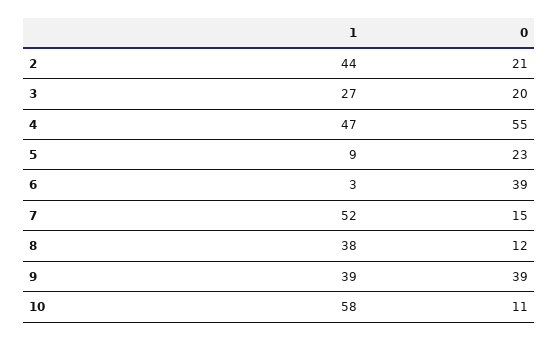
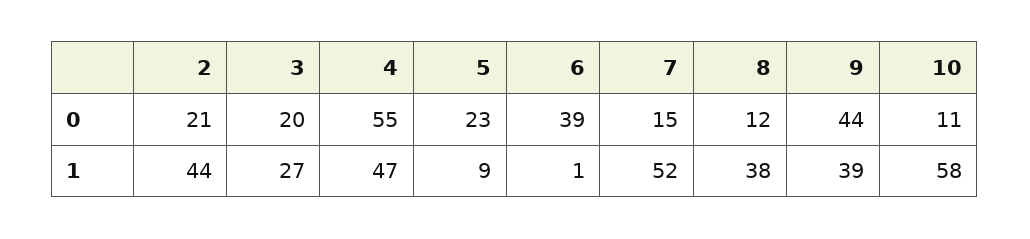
  {
    "1": {
      "2": 44,
      "3": 27,
      "4": 47,
      "5": 9,
-     "6": 3,
+     "6": 1,
      "7": 52,
      "8": 38,
      "9": 39,
      "10": 58
    },
    "0": {
      "2": 21,
      "3": 20,
      "4": 55,
      "5": 23,
      "6": 39,
      "7": 15,
      "8": 12,
-     "9": 39,
+     "9": 44,
      "10": 11
    }
  }

